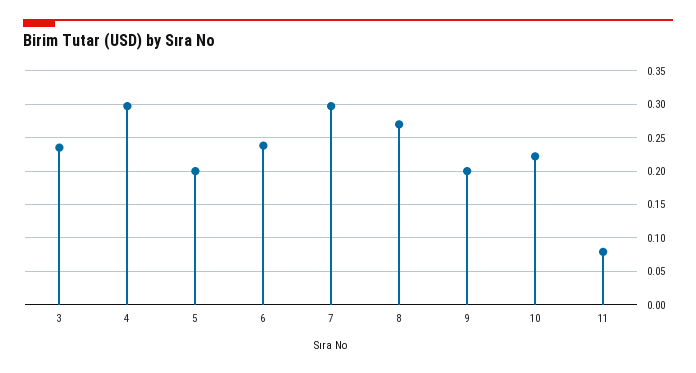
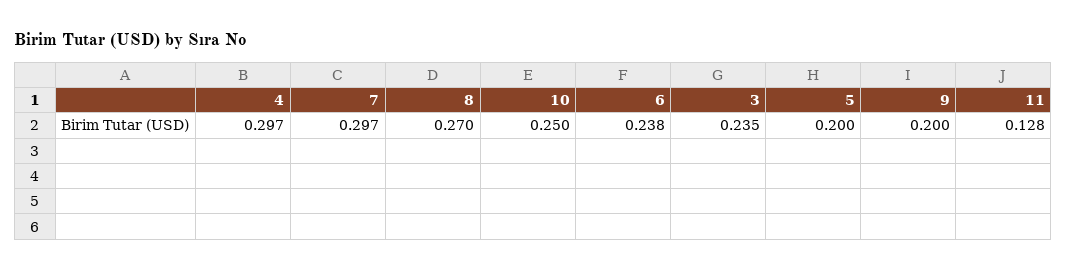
  {
    "3": 0.235,
    "4": 0.297,
    "5": 0.2,
    "6": 0.238,
    "7": 0.297,
    "8": 0.27,
    "9": 0.2,
-   "10": 0.22,
+   "10": 0.25,
-   "11": 0.08
+   "11": 0.128
  }

